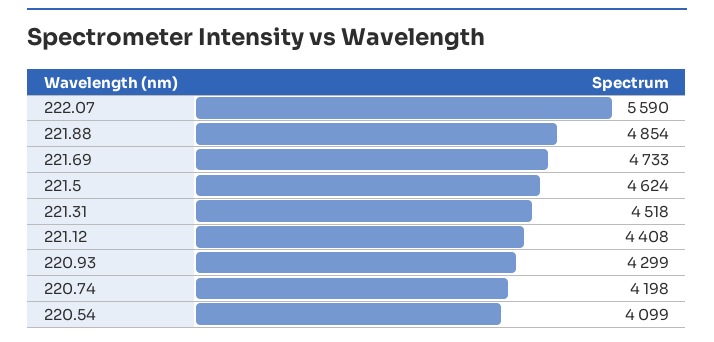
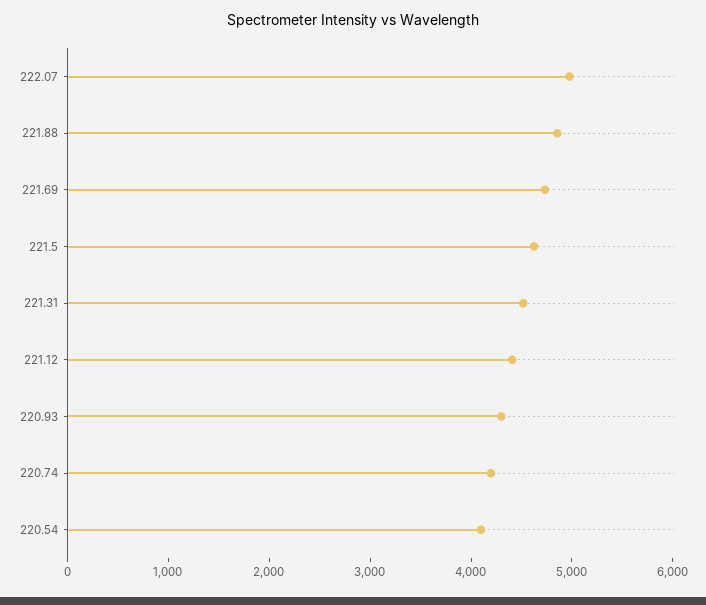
  {
-   "222.07": 5590,
+   "222.07": 5000,
    "221.88": 4854,
    "221.69": 4733,
    "221.5": 4624,
    "221.31": 4518,
    "221.12": 4408,
    "220.93": 4299,
    "220.74": 4198,
    "220.54": 4099
  }

